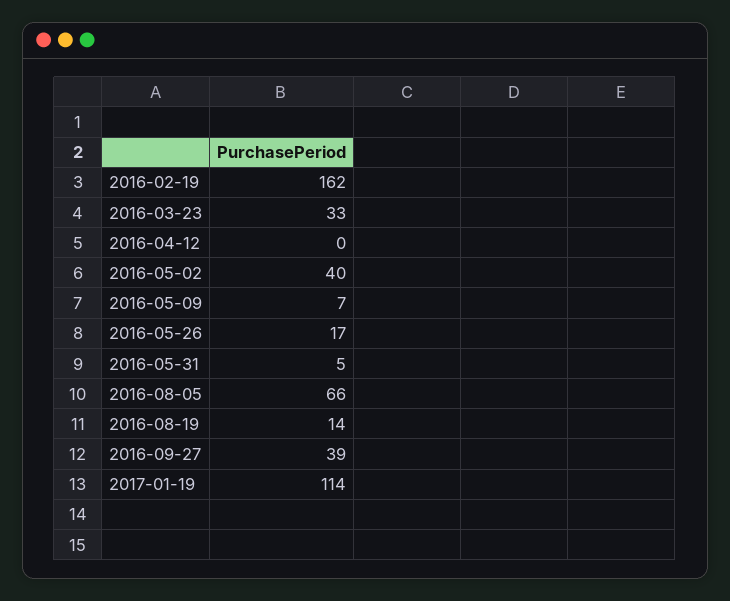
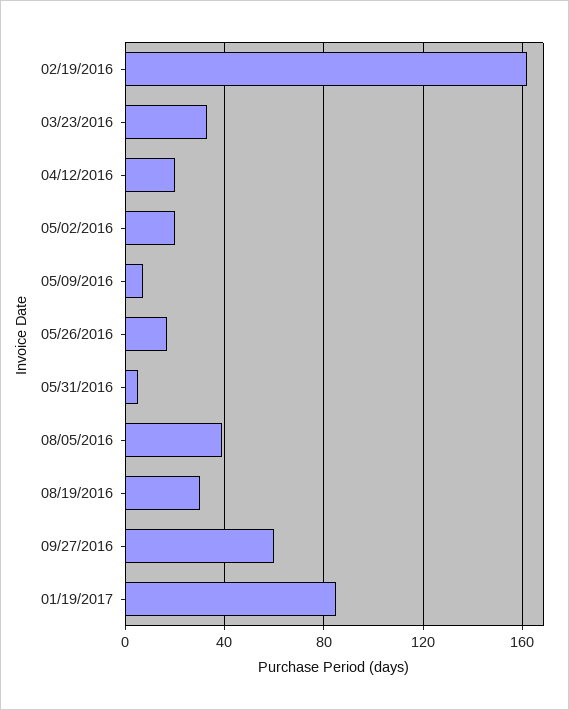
  {
    "2016-02-19": 162,
    "2016-03-23": 33,
-   "2016-04-12": 0,
+   "2016-04-12": 20,
-   "2016-05-02": 40,
+   "2016-05-02": 20,
    "2016-05-09": 7,
    "2016-05-26": 17,
    "2016-05-31": 5,
-   "2016-08-05": 66,
+   "2016-08-05": 40,
-   "2016-08-19": 14,
+   "2016-08-19": 30,
-   "2016-09-27": 39,
+   "2016-09-27": 60,
-   "2017-01-19": 114
+   "2017-01-19": 85
  }

